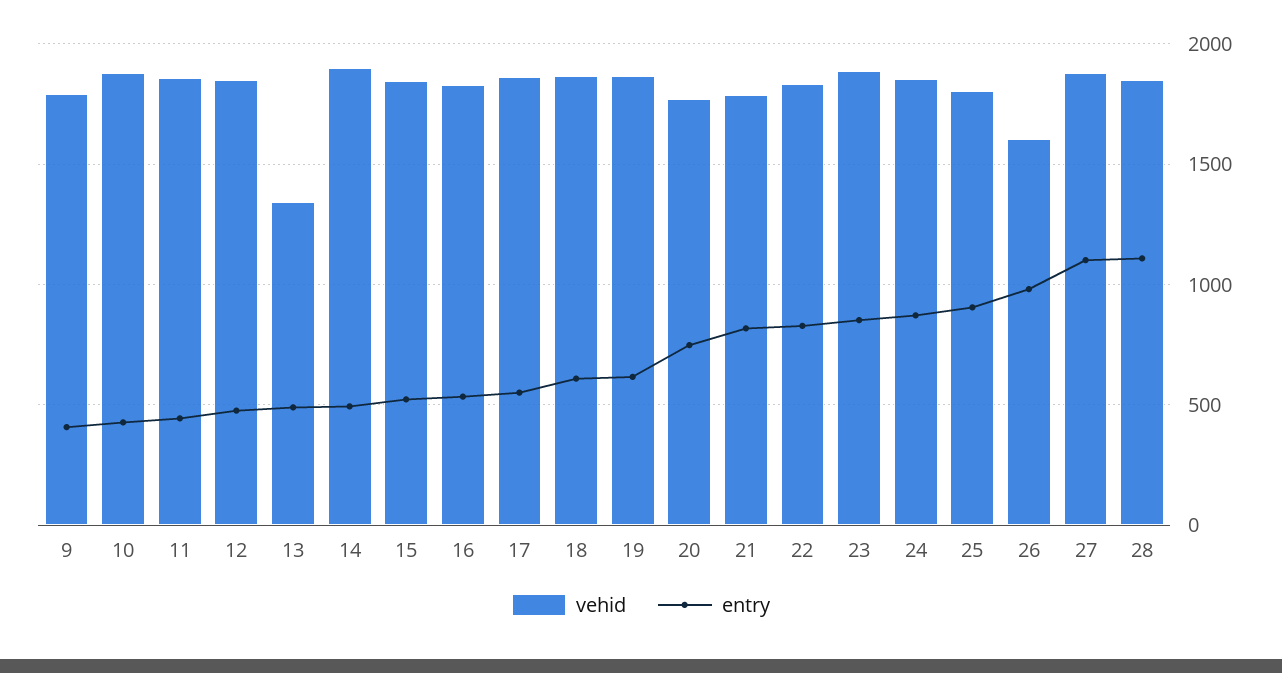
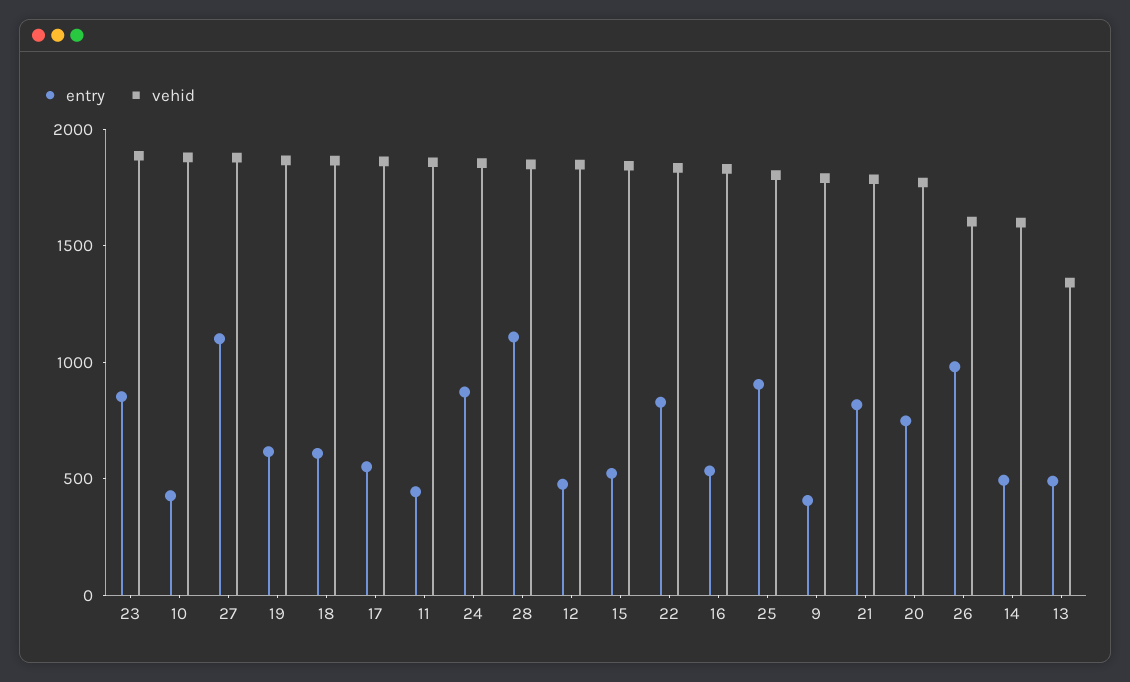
  {
    "vehid": {
      "9": 1800,
      "10": 1900,
      "11": 1850,
      "12": 1850,
      "13": 1350,
-     "14": 1900,
+     "14": 1600,
      "15": 1850,
      "16": 1850,
      "17": 1850,
      "18": 1850,
      "19": 1850,
      "20": 1750,
      "21": 1800,
      "22": 1850,
      "23": 1900,
      "24": 1850,
      "25": 1800,
      "26": 1600,
      "27": 1900,
      "28": 1850
    },
    "entry": {
      "9": 400,
      "10": 450,
      "11": 450,
      "12": 500,
      "13": 500,
      "14": 500,
      "15": 500,
      "16": 550,
      "17": 550,
      "18": 600,
      "19": 600,
      "20": 750,
      "21": 800,
      "22": 850,
      "23": 850,
      "24": 850,
      "25": 900,
      "26": 1000,
      "27": 1100,
      "28": 1100
    }
  }

